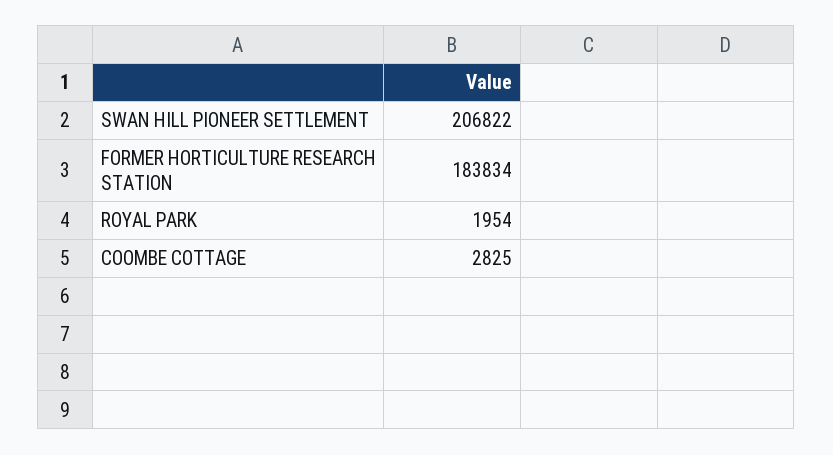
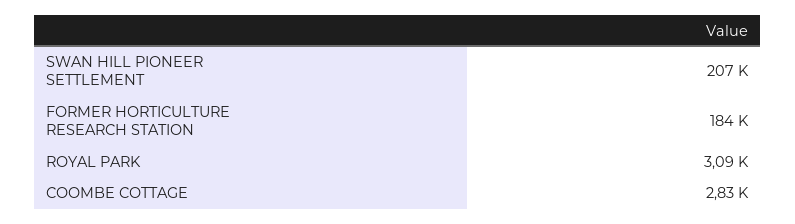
  {
    "SWAN HILL PIONEER SETTLEMENT": 206822,
    "FORMER HORTICULTURE RESEARCH STATION": 183834,
-   "ROYAL PARK": 1954,
+   "ROYAL PARK": 3090,
    "COOMBE COTTAGE": 2825
  }

